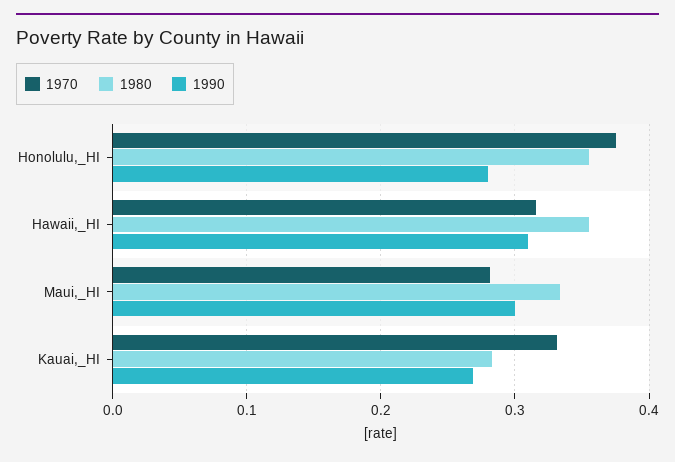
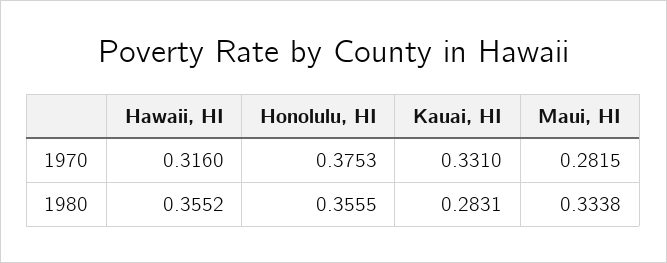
  {
    "1970": {
      "Honolulu,_HI": 0.3753,
      "Hawaii,_HI": 0.316,
      "Maui,_HI": 0.2815,
      "Kauai,_HI": 0.331
    },
    "1980": {
      "Honolulu,_HI": 0.3555,
      "Hawaii,_HI": 0.3552,
      "Maui,_HI": 0.3338,
      "Kauai,_HI": 0.2831
-   },
+   }
-   "1990": {
-     "Honolulu,_HI": 0.28,
-     "Hawaii,_HI": 0.31,
-     "Maui,_HI": 0.3,
-     "Kauai,_HI": 0.27
-   }
  }

